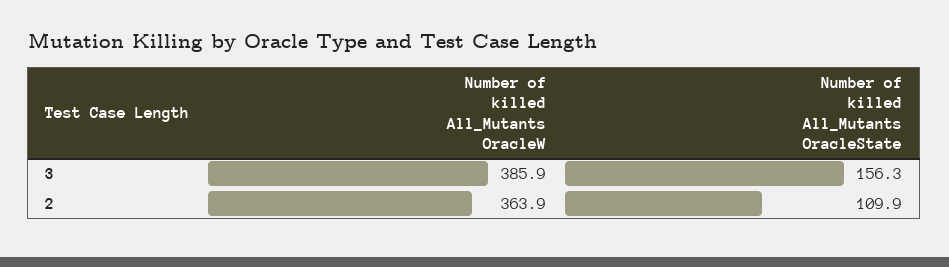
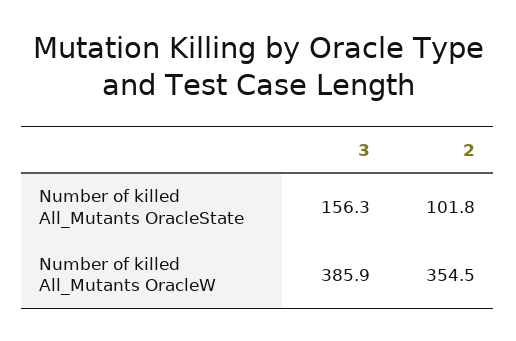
  {
    "Number of killed All_Mutants OracleW": {
      "3": 385.9,
-     "2": 363.9
+     "2": 354.5
    },
    "Number of killed All_Mutants OracleState": {
      "3": 156.3,
-     "2": 109.9
+     "2": 101.8
    }
  }

